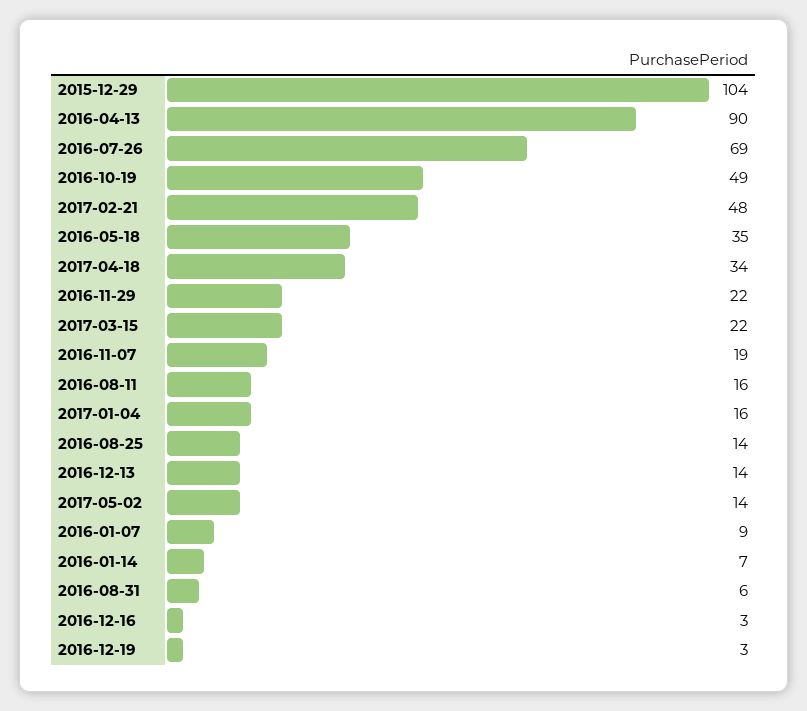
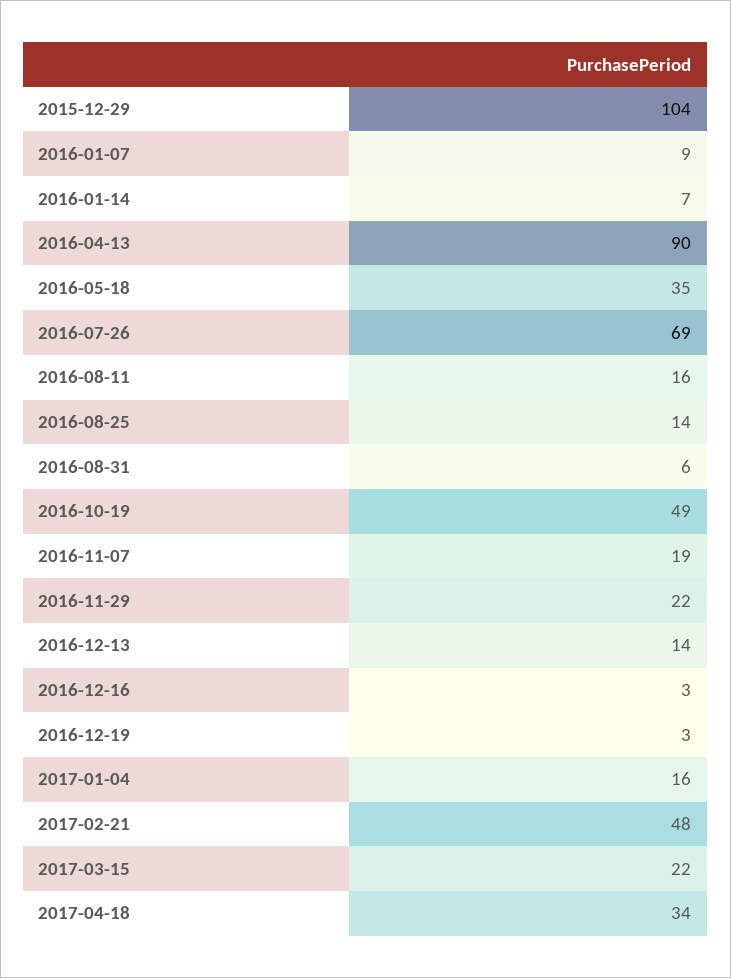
  {
    "2015-12-29": 104,
    "2016-04-13": 90,
    "2016-07-26": 69,
    "2016-10-19": 49,
    "2017-02-21": 48,
    "2016-05-18": 35,
    "2017-04-18": 34,
    "2016-11-29": 22,
    "2017-03-15": 22,
    "2016-11-07": 19,
    "2016-08-11": 16,
    "2017-01-04": 16,
    "2016-08-25": 14,
    "2016-12-13": 14,
-   "2017-05-02": 14,
    "2016-01-07": 9,
    "2016-01-14": 7,
    "2016-08-31": 6,
    "2016-12-16": 3,
    "2016-12-19": 3
  }

